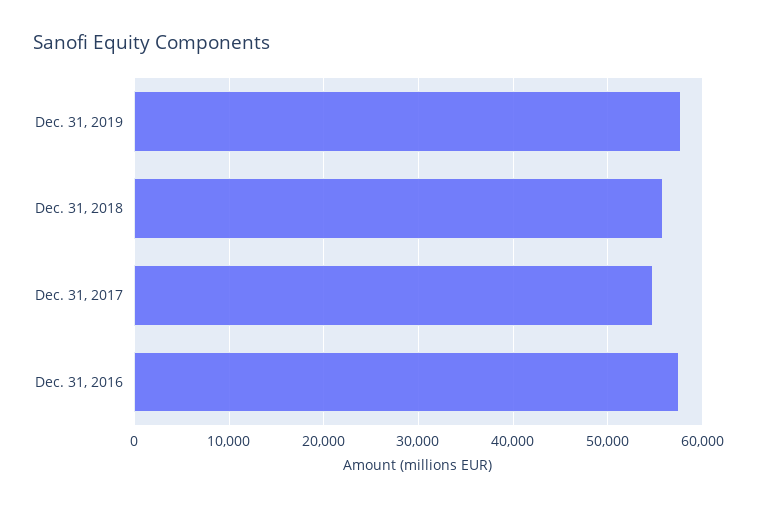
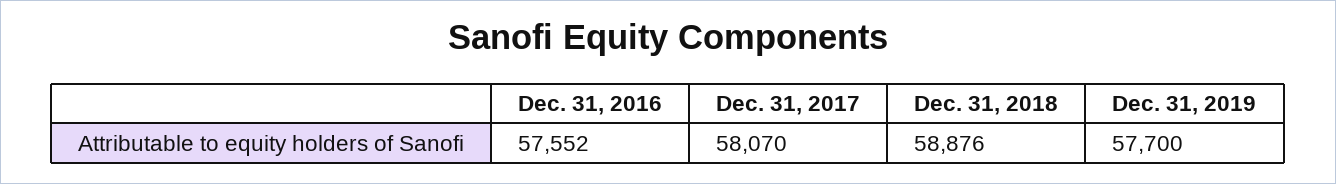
  {
    "Dec. 31, 2019": 57700,
-   "Dec. 31, 2018": 56000,
+   "Dec. 31, 2018": 58876,
-   "Dec. 31, 2017": 55000,
+   "Dec. 31, 2017": 58070,
    "Dec. 31, 2016": 57552
  }

